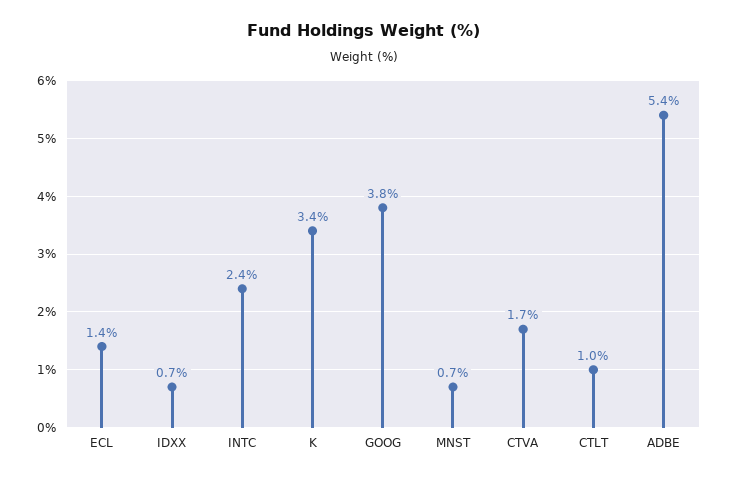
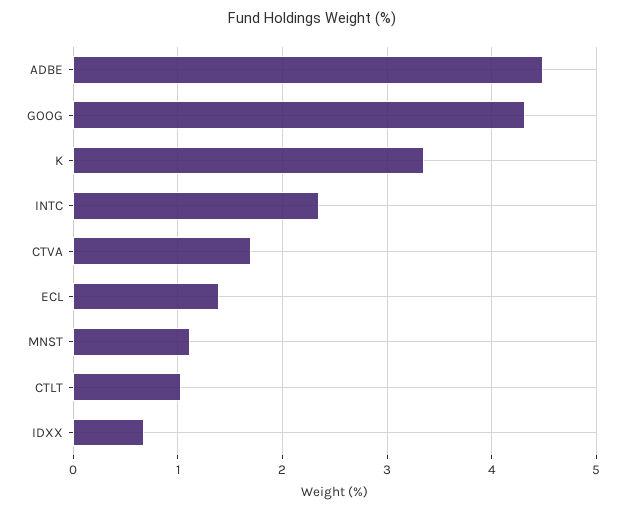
  {
    "ECL": 1.4,
    "IDXX": 0.7,
    "INTC": 2.4,
    "K": 3.4,
-   "GOOG": 3.8,
+   "GOOG": 4.3,
-   "MNST": 0.7,
+   "MNST": 1.1,
    "CTVA": 1.7,
    "CTLT": 1,
-   "ADBE": 5.4
+   "ADBE": 4.5
  }

